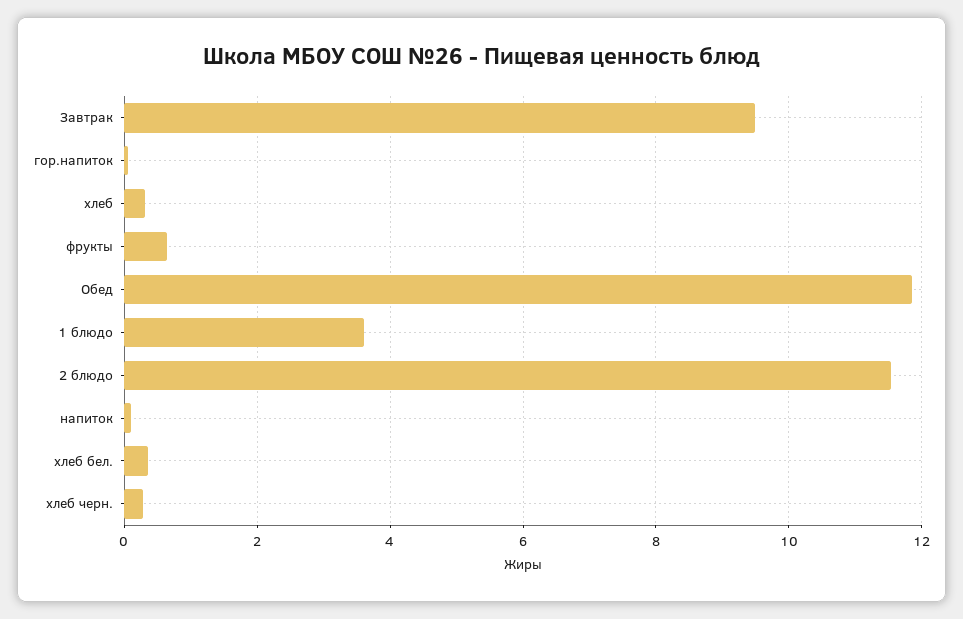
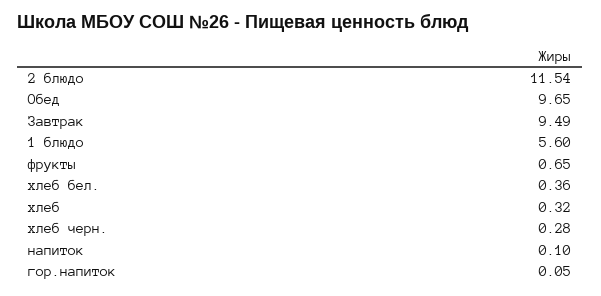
  {
    "Завтрак": 9.49,
    "гор.напиток": 0.05,
    "хлеб": 0.32,
    "фрукты": 0.65,
-   "Обед": 11.8,
+   "Обед": 9.65,
-   "1 блюдо": 3.6,
+   "1 блюдо": 5.6,
    "2 блюдо": 11.54,
    "напиток": 0.1,
    "хлеб бел.": 0.36,
    "хлеб черн.": 0.28
  }

